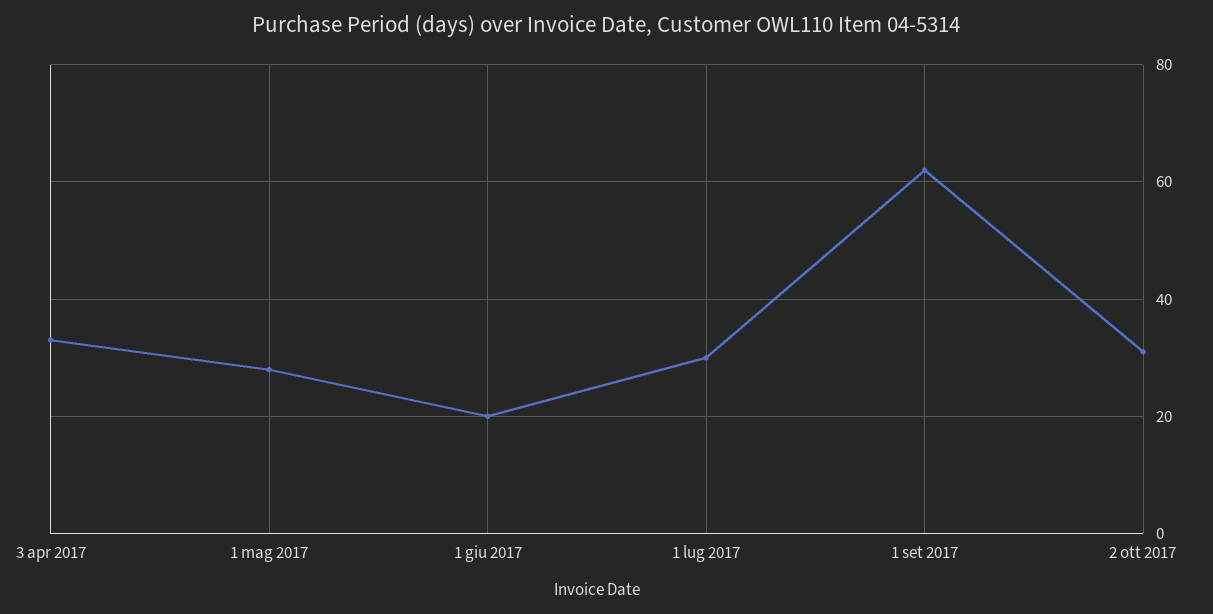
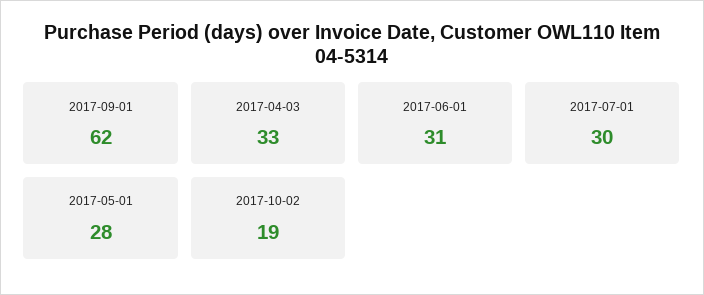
  {
    "3 apr 2017": 33,
    "1 mag 2017": 28,
-   "1 giu 2017": 20,
+   "1 giu 2017": 31,
    "1 lug 2017": 30,
    "1 set 2017": 62,
-   "2 ott 2017": 30
+   "2 ott 2017": 19
  }

